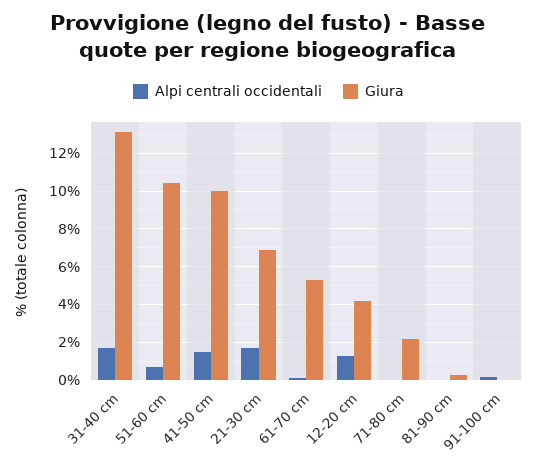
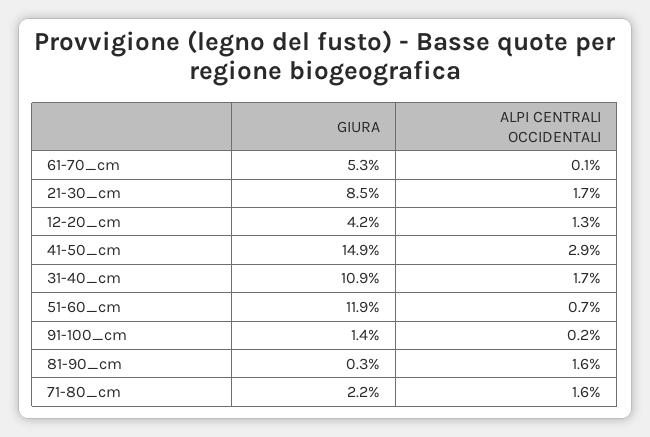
  {
    "Alpi centrali occidentali": {
      "31-40 cm": 1.7,
      "51-60 cm": 0.7,
-     "41-50 cm": 1.5,
+     "41-50 cm": 2.9,
      "21-30 cm": 1.7,
      "61-70 cm": 0.1,
      "12-20 cm": 1.3,
-     "71-80 cm": 0,
+     "71-80 cm": 1.6,
-     "81-90 cm": 0,
+     "81-90 cm": 1.6,
      "91-100 cm": 0.2
    },
    "Giura": {
-     "31-40 cm": 13,
+     "31-40 cm": 10.9,
-     "51-60 cm": 10.5,
+     "51-60 cm": 11.9,
-     "41-50 cm": 10,
+     "41-50 cm": 14.9,
-     "21-30 cm": 7,
+     "21-30 cm": 8.5,
      "61-70 cm": 5.3,
      "12-20 cm": 4.2,
      "71-80 cm": 2.2,
      "81-90 cm": 0.3,
-     "91-100 cm": 0
+     "91-100 cm": 1.4
    }
  }

